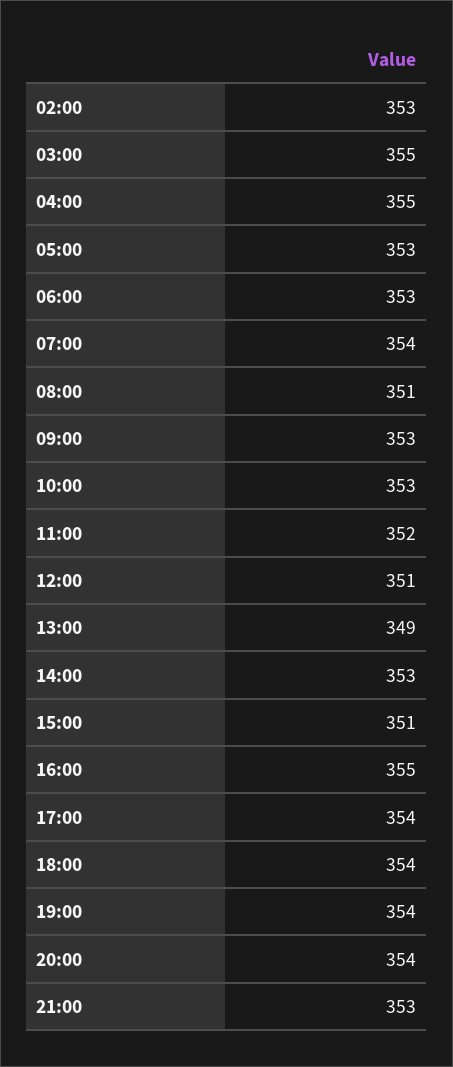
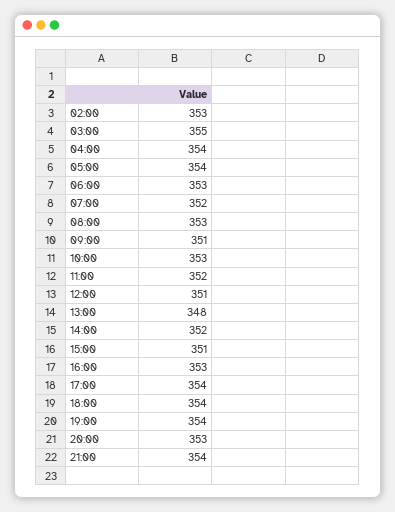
  {
    "02:00": 353,
    "03:00": 355,
-   "04:00": 355,
+   "04:00": 354,
-   "05:00": 353,
+   "05:00": 354,
    "06:00": 353,
-   "07:00": 354,
+   "07:00": 352,
-   "08:00": 351,
+   "08:00": 353,
-   "09:00": 353,
+   "09:00": 351,
    "10:00": 353,
    "11:00": 352,
    "12:00": 351,
-   "13:00": 349,
+   "13:00": 348,
-   "14:00": 353,
+   "14:00": 352,
    "15:00": 351,
-   "16:00": 355,
+   "16:00": 353,
    "17:00": 354,
    "18:00": 354,
    "19:00": 354,
-   "20:00": 354,
+   "20:00": 353,
-   "21:00": 353
+   "21:00": 354
  }

